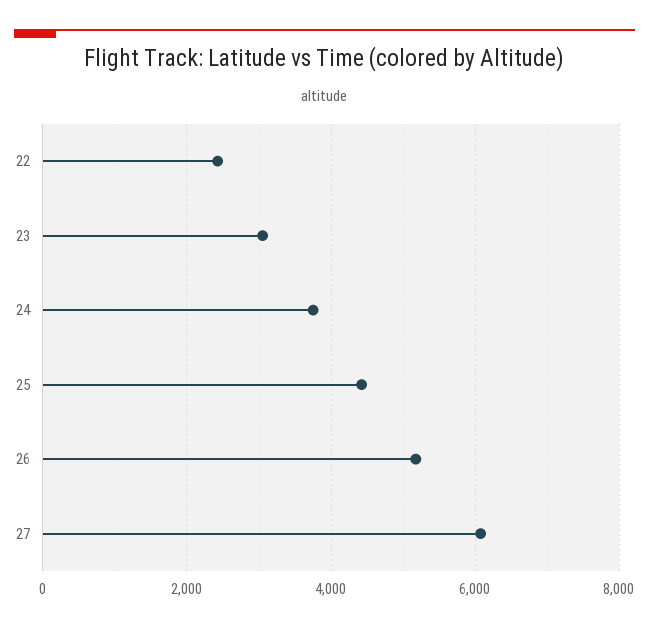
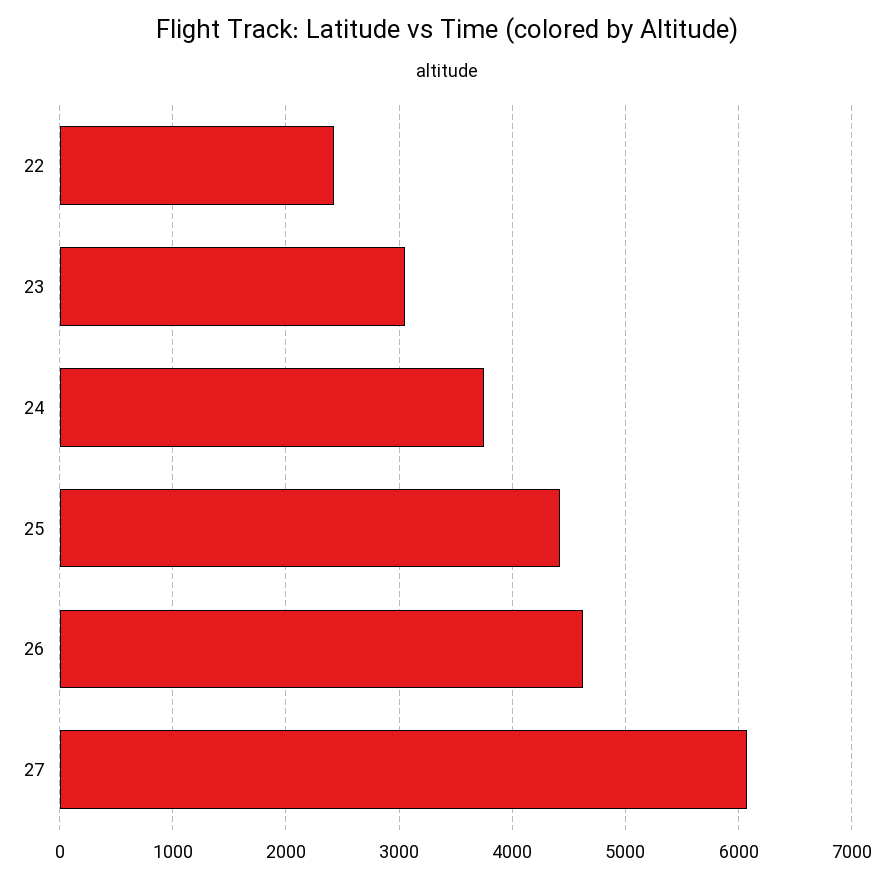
  {
    "22": 2400,
    "23": 3100,
    "24": 3800,
    "25": 4400,
-   "26": 5200,
+   "26": 4600,
    "27": 6100
  }

